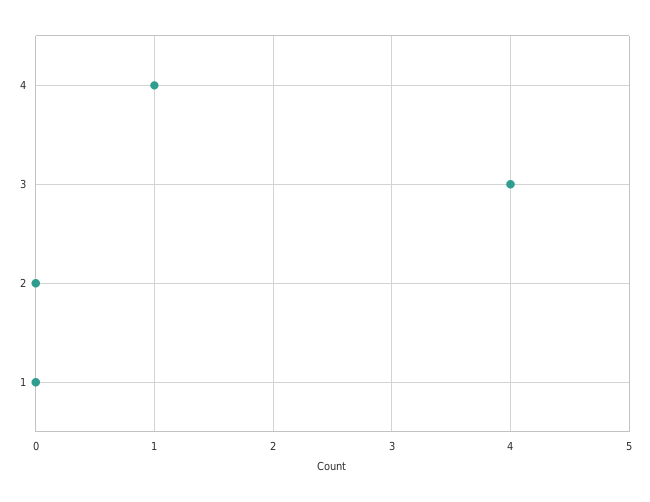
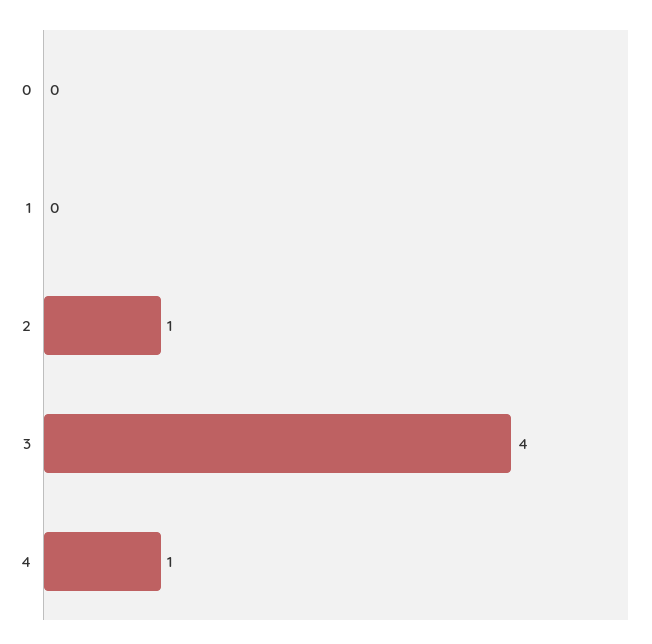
  {
    "4": 1,
    "3": 4,
-   "2": 0,
+   "2": 1,
-   "1": 0
+   "1": 0,
+   "0": 0
  }

